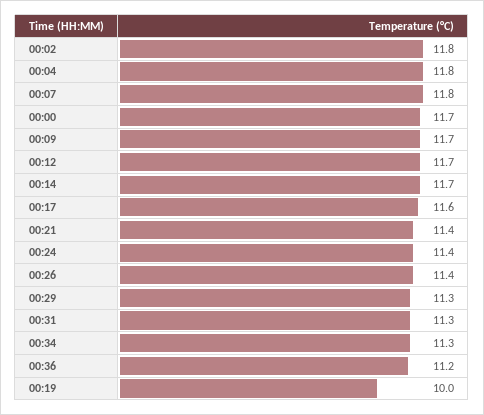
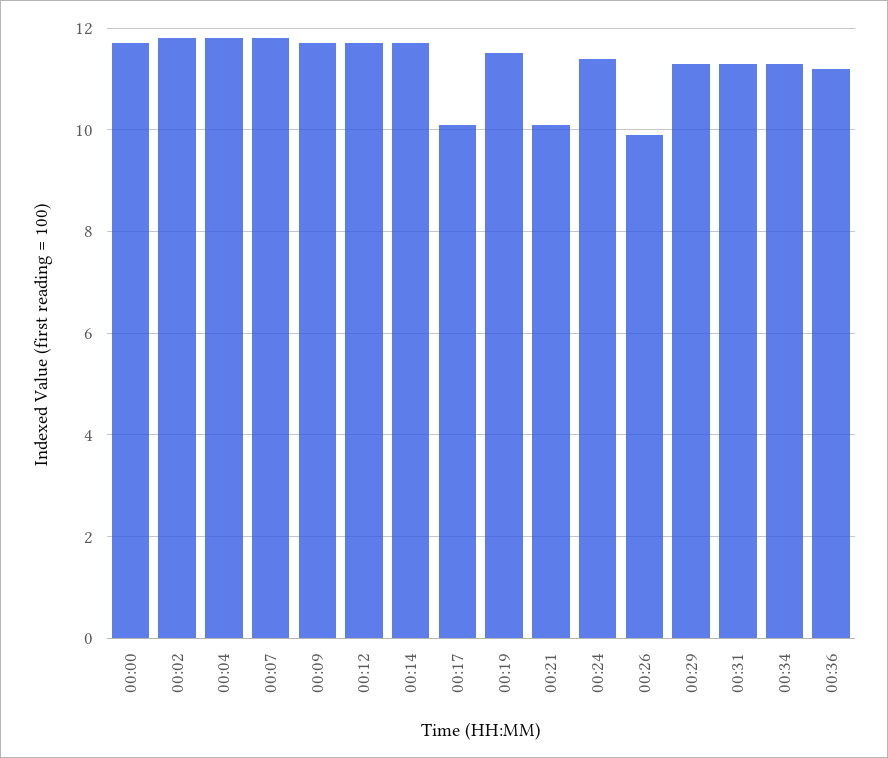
  {
    "00:02": 11.8,
    "00:04": 11.8,
    "00:07": 11.8,
    "00:00": 11.7,
    "00:09": 11.7,
    "00:12": 11.7,
    "00:14": 11.7,
-   "00:17": 11.6,
+   "00:17": 10,
-   "00:21": 11.4,
+   "00:21": 10,
    "00:24": 11.4,
-   "00:26": 11.4,
+   "00:26": 10,
    "00:29": 11.3,
    "00:31": 11.3,
    "00:34": 11.3,
    "00:36": 11.2,
-   "00:19": 10
+   "00:19": 11.5
  }

